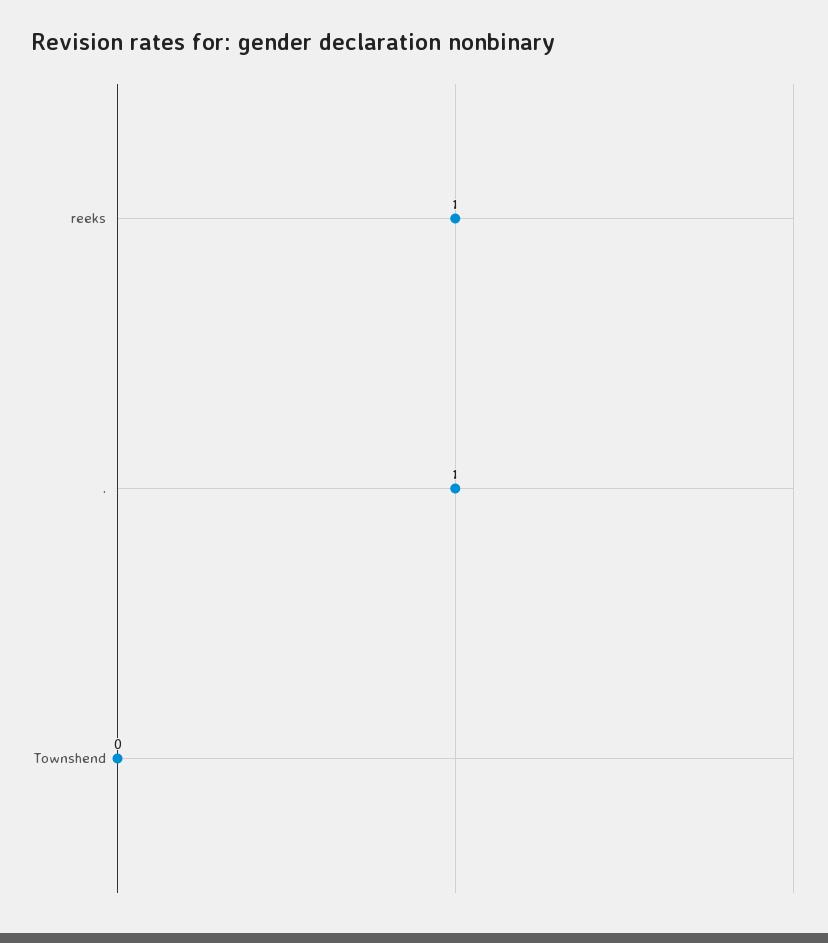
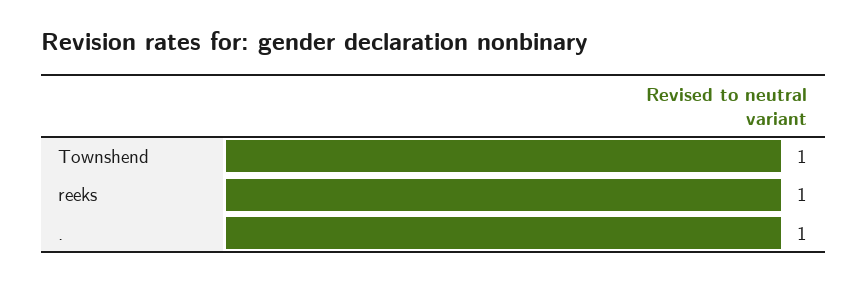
  {
    "reeks": 1,
    ".": 1,
-   "Townshend": 0
+   "Townshend": 1
  }

